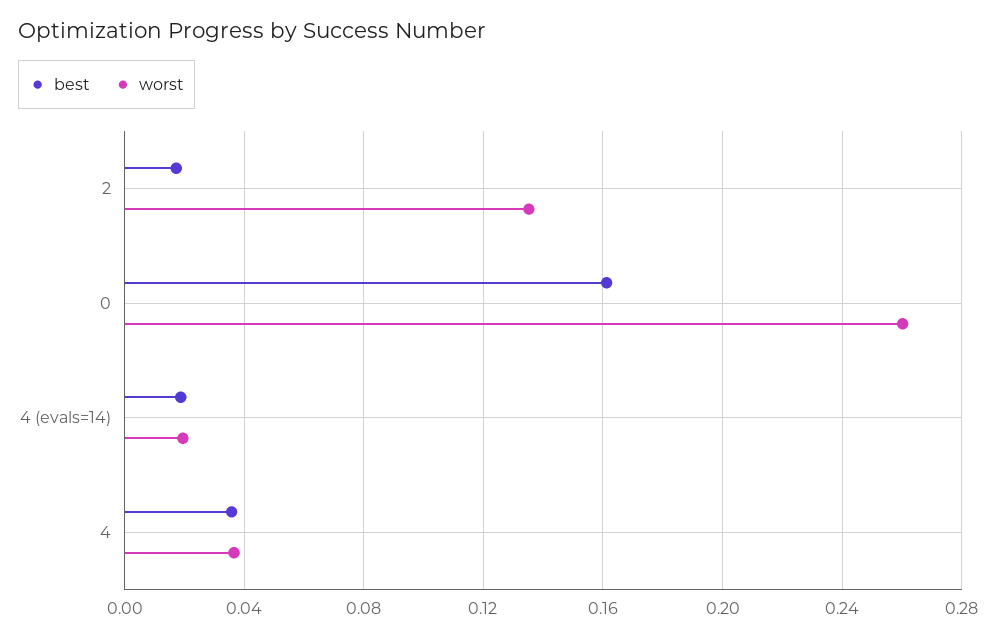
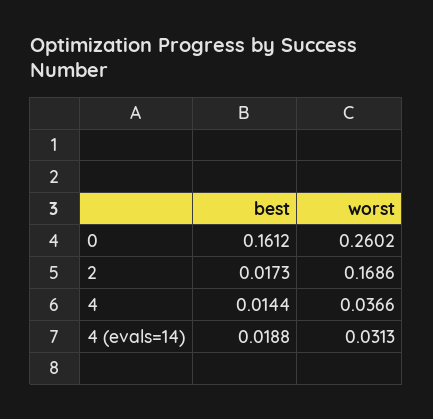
  {
    "best": {
      "2": 0.0173,
      "0": 0.1612,
      "4 (evals=14)": 0.0188,
-     "4": 0.035
+     "4": 0.0144
    },
    "worst": {
-     "2": 0.135,
+     "2": 0.1686,
      "0": 0.2602,
-     "4 (evals=14)": 0.02,
+     "4 (evals=14)": 0.0313,
      "4": 0.0366
    }
  }

